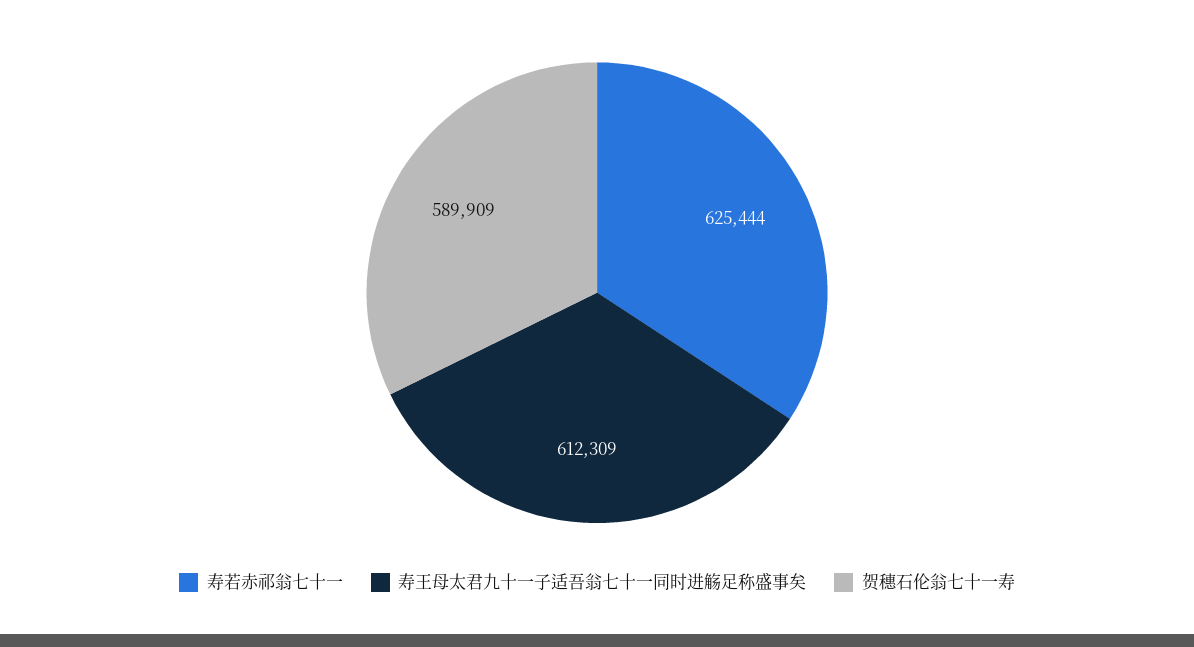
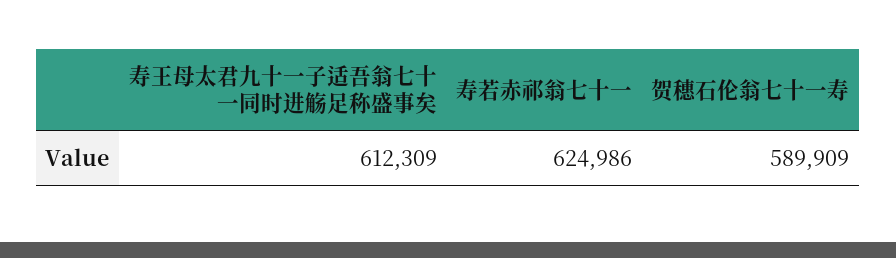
  {
-   "寿若赤祁翁七十一": 625444,
+   "寿若赤祁翁七十一": 624986,
    "寿王母太君九十一子适吾翁七十一同时进觞足称盛事矣": 612309,
    "贺穗石伦翁七十一寿": 589909
  }

